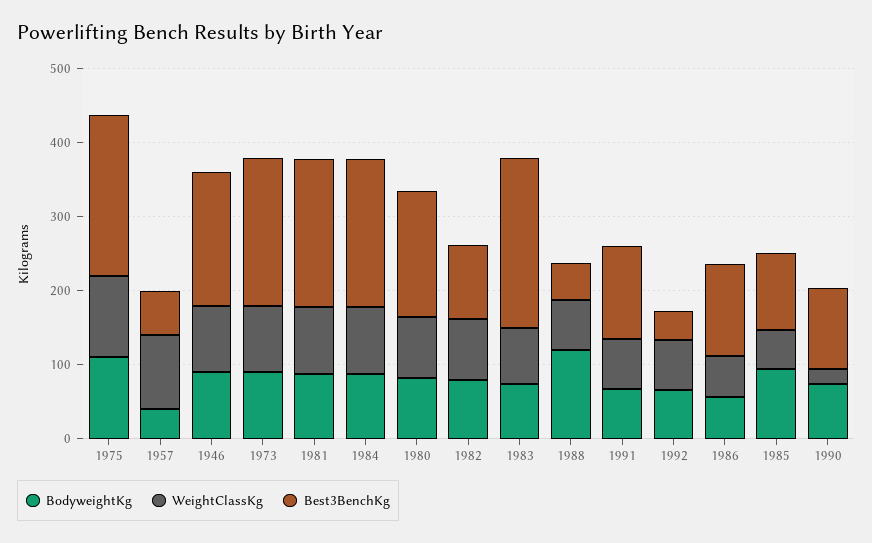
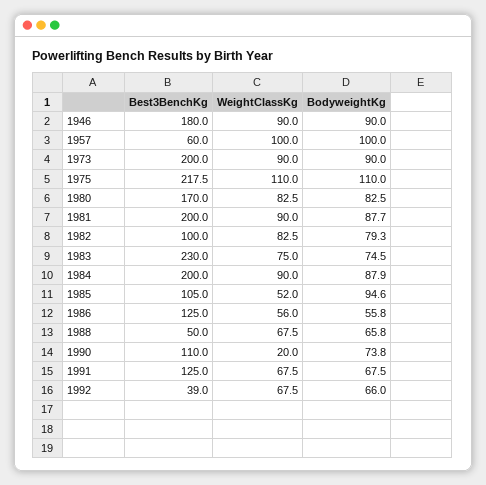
  {
    "BodyweightKg": {
      "1975": 110,
-     "1957": 40,
+     "1957": 100,
      "1946": 90,
      "1973": 90,
      "1981": 87.7,
      "1984": 87.9,
      "1980": 82.5,
      "1982": 79.3,
      "1983": 74.5,
-     "1988": 120,
+     "1988": 65.8,
      "1991": 67.5,
      "1992": 66,
      "1986": 55.8,
      "1985": 94.6,
      "1990": 73.8
    },
    "WeightClassKg": {
      "1975": 110,
      "1957": 100,
      "1946": 90,
      "1973": 90,
      "1981": 90,
      "1984": 90,
      "1980": 82.5,
      "1982": 82.5,
      "1983": 75,
      "1988": 67.5,
      "1991": 67.5,
      "1992": 67.5,
      "1986": 56,
      "1985": 52,
      "1990": 20
    },
    "Best3BenchKg": {
      "1975": 217.5,
      "1957": 60,
      "1946": 180,
      "1973": 200,
      "1981": 200,
      "1984": 200,
      "1980": 170,
      "1982": 100,
      "1983": 230,
      "1988": 50,
      "1991": 125,
      "1992": 39,
      "1986": 125,
      "1985": 105,
      "1990": 110
    }
  }

